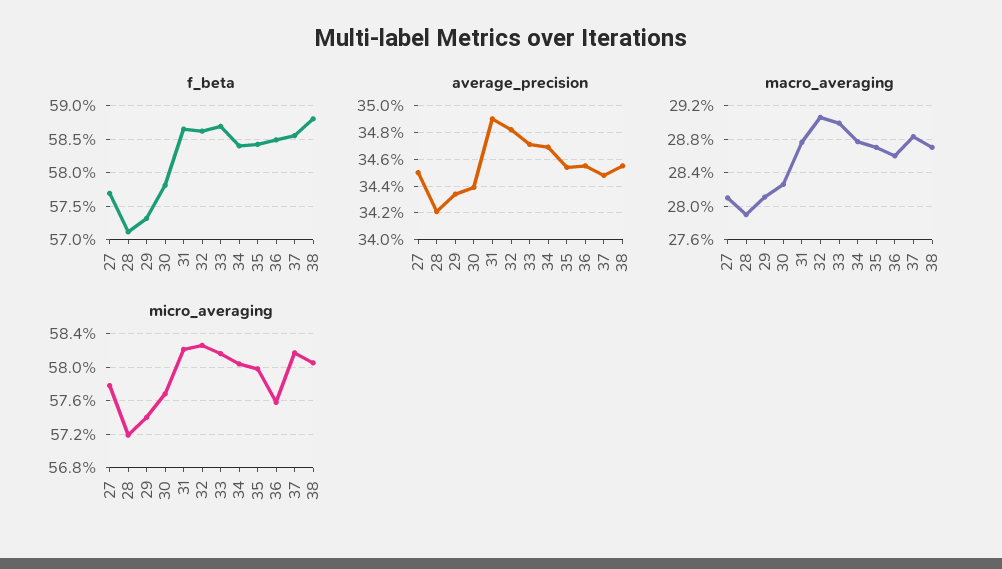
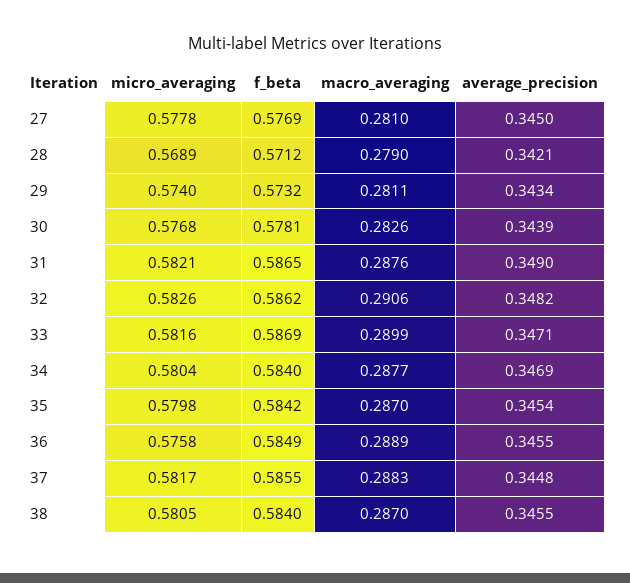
  {
    "f_beta": {
      "27": 0.5769,
      "28": 0.5712,
      "29": 0.5732,
      "30": 0.5781,
      "31": 0.5865,
      "32": 0.5862,
      "33": 0.5869,
      "34": 0.584,
      "35": 0.5842,
      "36": 0.5849,
      "37": 0.5855,
-     "38": 0.588
+     "38": 0.584
    },
    "average_precision": {
      "27": 0.345,
      "28": 0.3421,
      "29": 0.3434,
      "30": 0.3439,
      "31": 0.349,
      "32": 0.3482,
      "33": 0.3471,
      "34": 0.3469,
      "35": 0.3454,
      "36": 0.3455,
      "37": 0.3448,
      "38": 0.3455
    },
    "macro_averaging": {
      "27": 0.281,
      "28": 0.279,
      "29": 0.2811,
      "30": 0.2826,
      "31": 0.2876,
      "32": 0.2906,
      "33": 0.2899,
      "34": 0.2877,
      "35": 0.287,
-     "36": 0.286,
+     "36": 0.2889,
      "37": 0.2883,
      "38": 0.287
    },
    "micro_averaging": {
      "27": 0.5778,
-     "28": 0.572,
+     "28": 0.5689,
      "29": 0.574,
      "30": 0.5768,
      "31": 0.5821,
      "32": 0.5826,
      "33": 0.5816,
      "34": 0.5804,
      "35": 0.5798,
      "36": 0.5758,
      "37": 0.5817,
      "38": 0.5805
    }
  }

